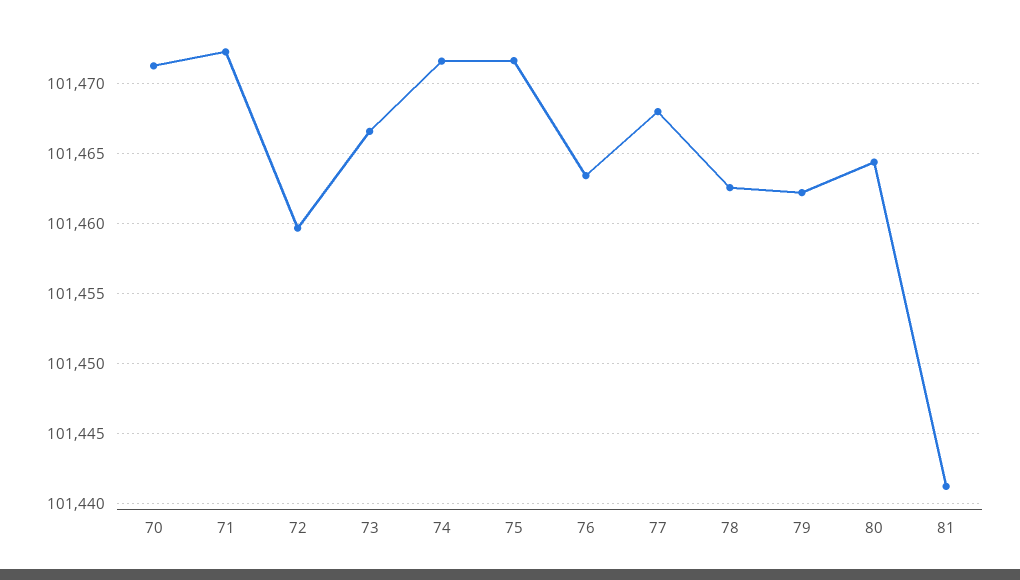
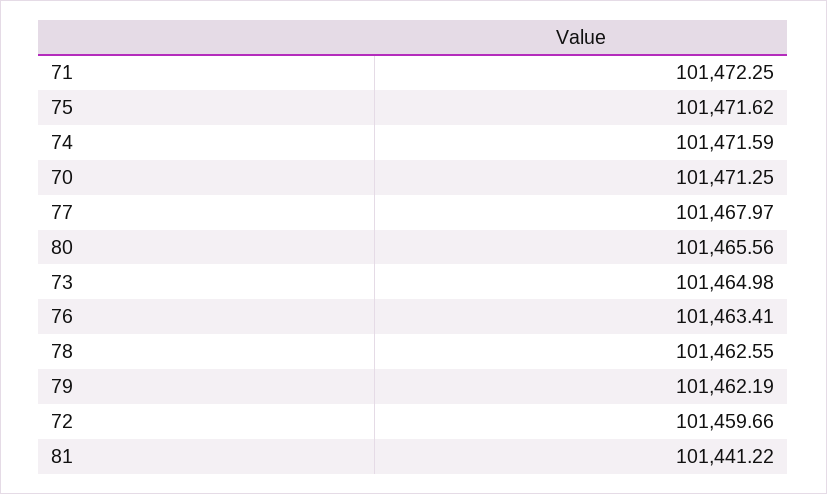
  {
    "70": 101471.25,
    "71": 101472.25,
    "72": 101459.66,
-   "73": 101466.5,
+   "73": 101464.98,
    "74": 101471.59,
    "75": 101471.62,
    "76": 101463.41,
    "77": 101467.97,
    "78": 101462.55,
    "79": 101462.19,
-   "80": 101464.5,
+   "80": 101465.56,
    "81": 101441.22
  }

